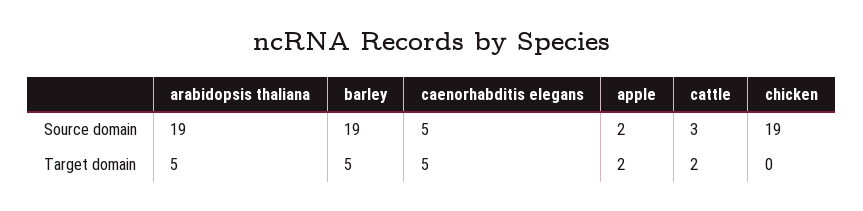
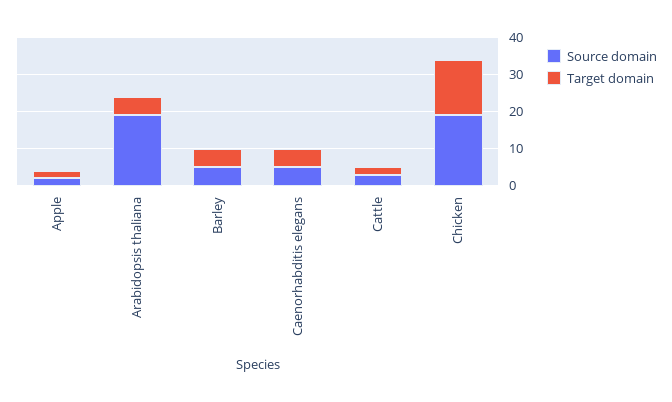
  {
    "Source domain": {
      "arabidopsis thaliana": 19,
-     "barley": 19,
+     "barley": 5,
      "caenorhabditis elegans": 5,
      "apple": 2,
      "cattle": 3,
      "chicken": 19
    },
    "Target domain": {
      "arabidopsis thaliana": 5,
      "barley": 5,
      "caenorhabditis elegans": 5,
      "apple": 2,
      "cattle": 2,
-     "chicken": 0
+     "chicken": 15
    }
  }

